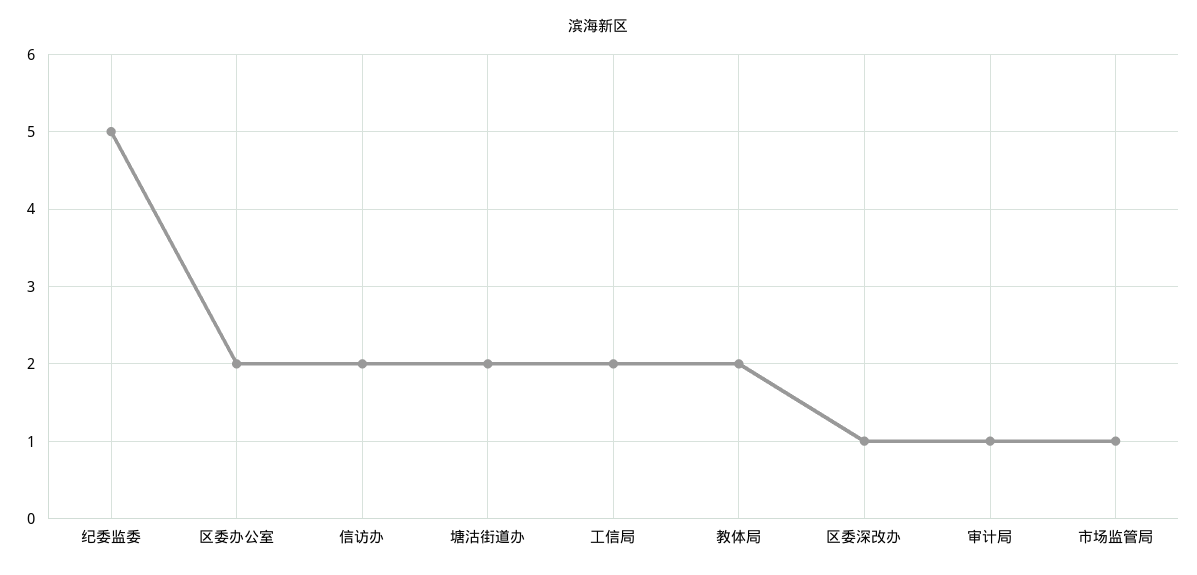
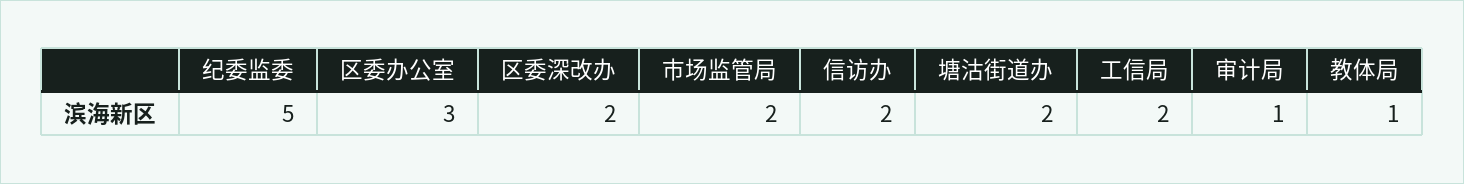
  {
    "纪委监委": 5,
-   "区委办公室": 2,
+   "区委办公室": 3,
    "信访办": 2,
    "塘沽街道办": 2,
    "工信局": 2,
-   "教体局": 2,
+   "教体局": 1,
-   "区委深改办": 1,
+   "区委深改办": 2,
    "审计局": 1,
-   "市场监管局": 1
+   "市场监管局": 2
  }

